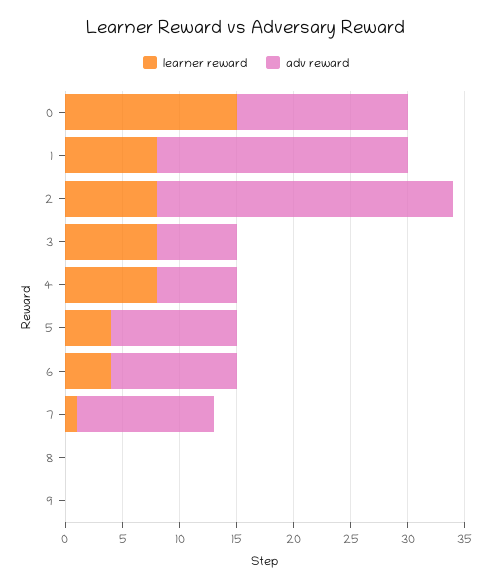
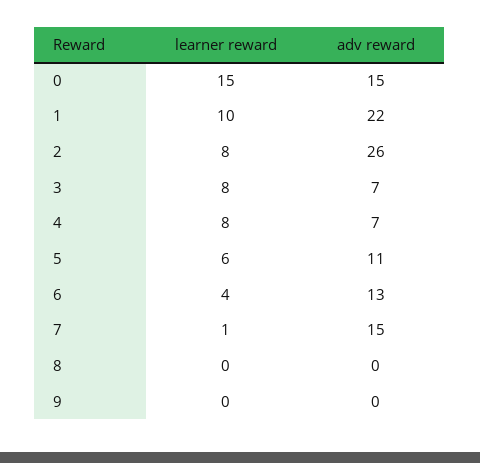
  {
    "learner reward": {
      "0": 15,
-     "1": 8,
+     "1": 10,
      "2": 8,
      "3": 8,
      "4": 8,
-     "5": 4,
+     "5": 6,
      "6": 4,
      "7": 1,
      "8": 0,
      "9": 0
    },
    "adv reward": {
      "0": 15,
      "1": 22,
      "2": 26,
      "3": 7,
      "4": 7,
      "5": 11,
-     "6": 11,
+     "6": 13,
-     "7": 12,
+     "7": 15,
      "8": 0,
      "9": 0
    }
  }

